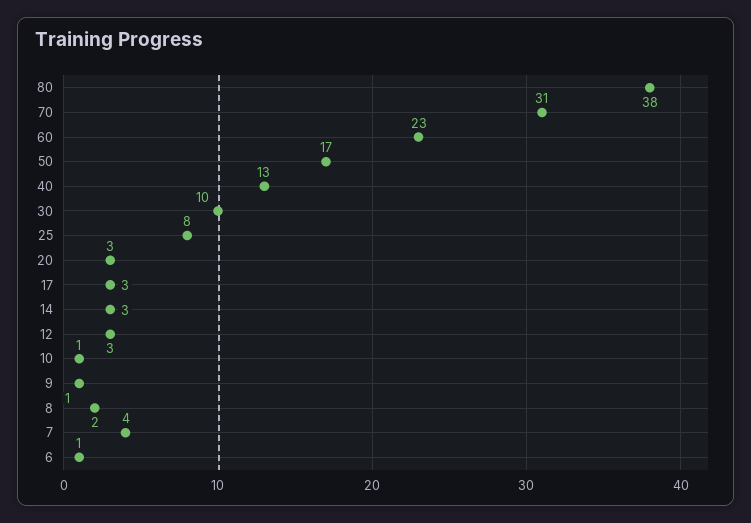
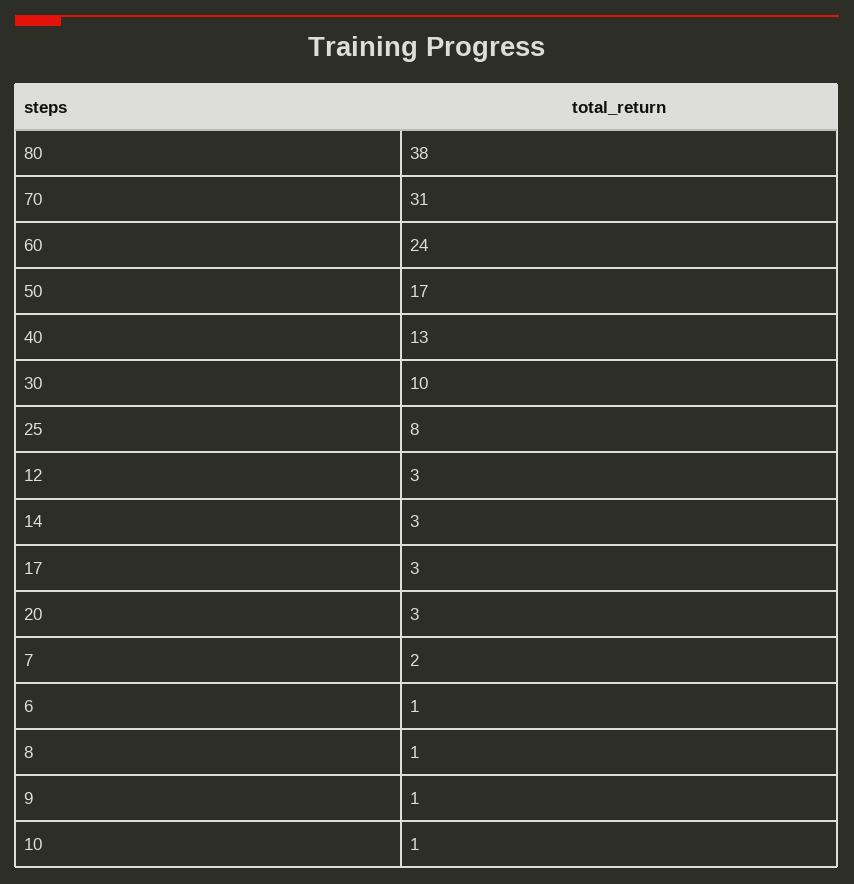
  {
    "80": 38,
    "70": 31,
-   "60": 23,
+   "60": 24,
    "50": 17,
    "40": 13,
    "30": 10,
    "25": 8,
    "20": 3,
    "17": 3,
    "14": 3,
    "12": 3,
    "10": 1,
    "9": 1,
-   "8": 2,
+   "8": 1,
-   "7": 4,
+   "7": 2,
    "6": 1
  }

